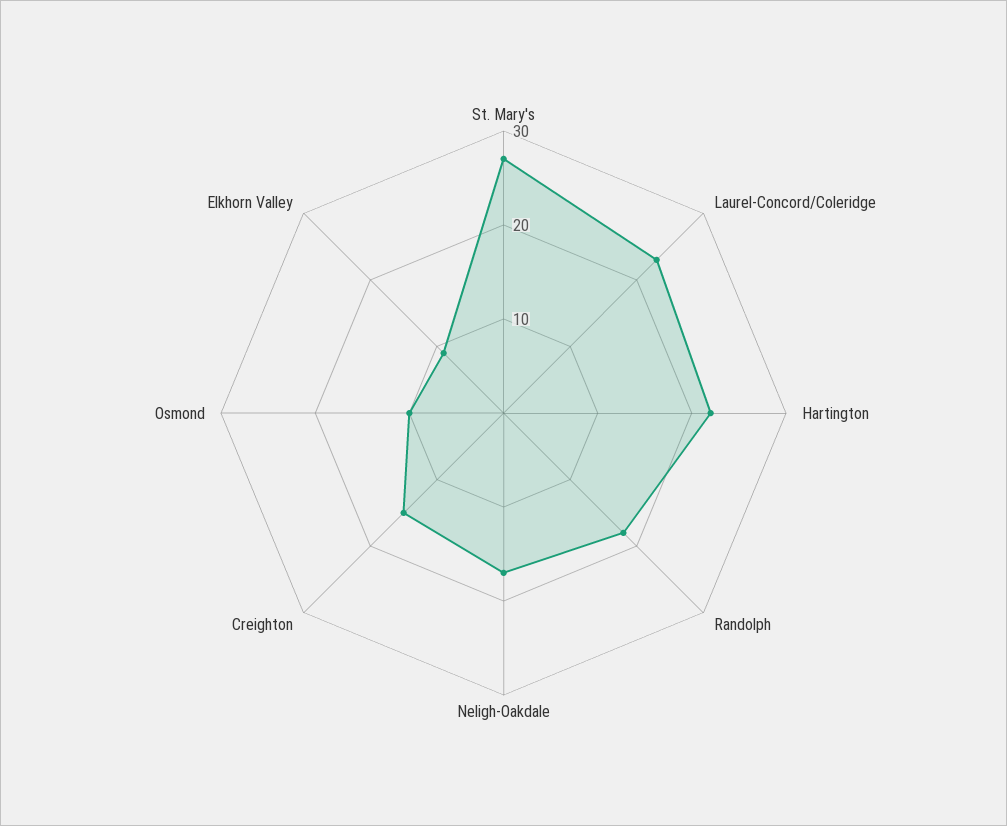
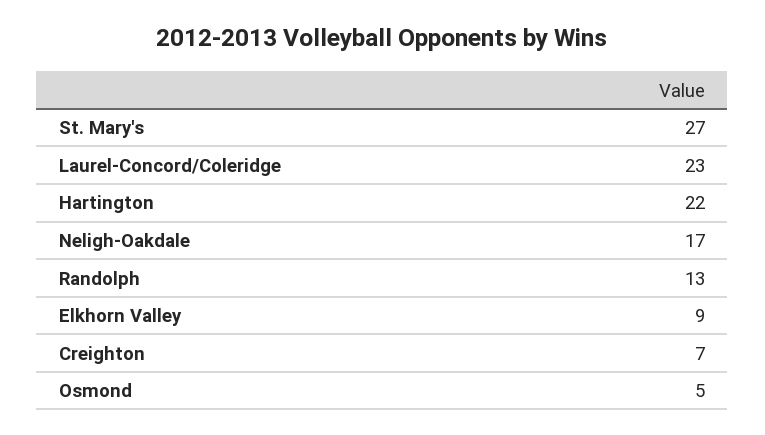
  {
    "St. Mary's": 27,
    "Laurel-Concord/Coleridge": 23,
    "Hartington": 22,
-   "Randolph": 18,
+   "Randolph": 13,
    "Neligh-Oakdale": 17,
-   "Creighton": 15,
+   "Creighton": 7,
-   "Osmond": 10,
+   "Osmond": 5,
    "Elkhorn Valley": 9
  }

